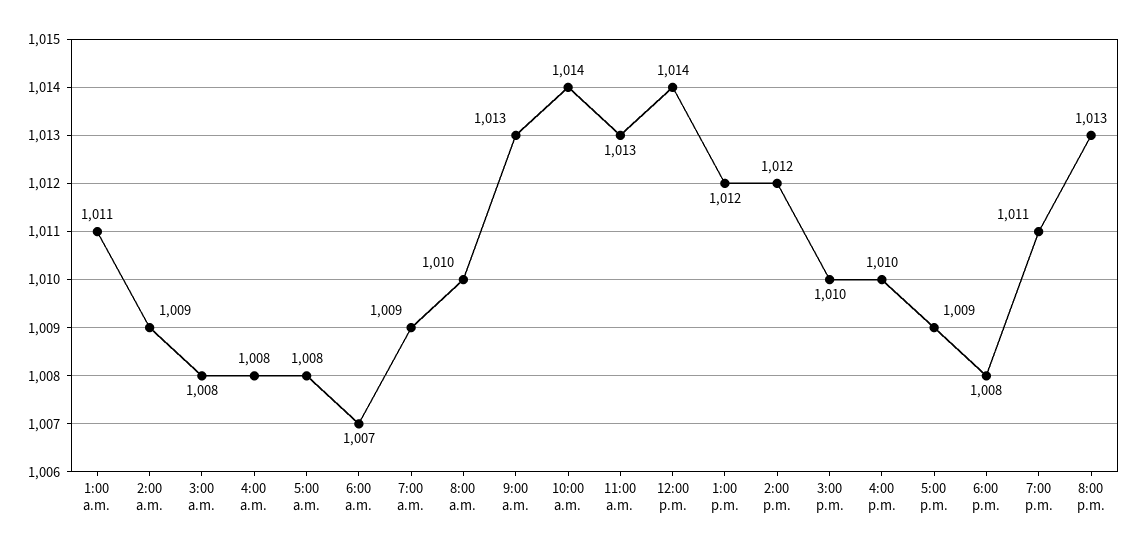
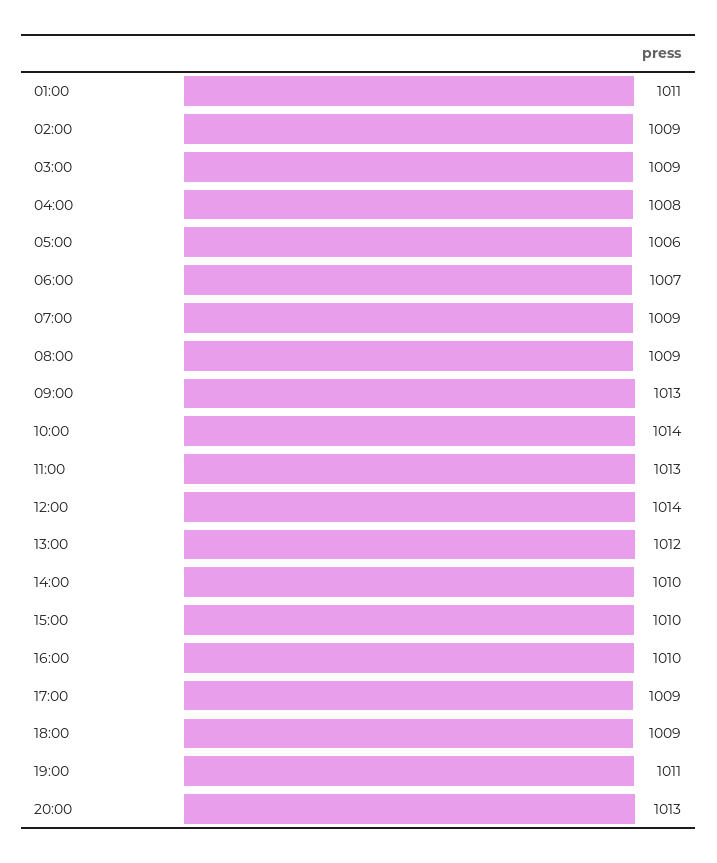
  {
    "1:00 a.m.": 1011,
    "2:00 a.m.": 1009,
-   "3:00 a.m.": 1008,
+   "3:00 a.m.": 1009,
    "4:00 a.m.": 1008,
-   "5:00 a.m.": 1008,
+   "5:00 a.m.": 1006,
    "6:00 a.m.": 1007,
    "7:00 a.m.": 1009,
-   "8:00 a.m.": 1010,
+   "8:00 a.m.": 1009,
    "9:00 a.m.": 1013,
    "10:00 a.m.": 1014,
    "11:00 a.m.": 1013,
    "12:00 p.m.": 1014,
    "1:00 p.m.": 1012,
-   "2:00 p.m.": 1012,
+   "2:00 p.m.": 1010,
    "3:00 p.m.": 1010,
    "4:00 p.m.": 1010,
    "5:00 p.m.": 1009,
-   "6:00 p.m.": 1008,
+   "6:00 p.m.": 1009,
    "7:00 p.m.": 1011,
    "8:00 p.m.": 1013
  }

